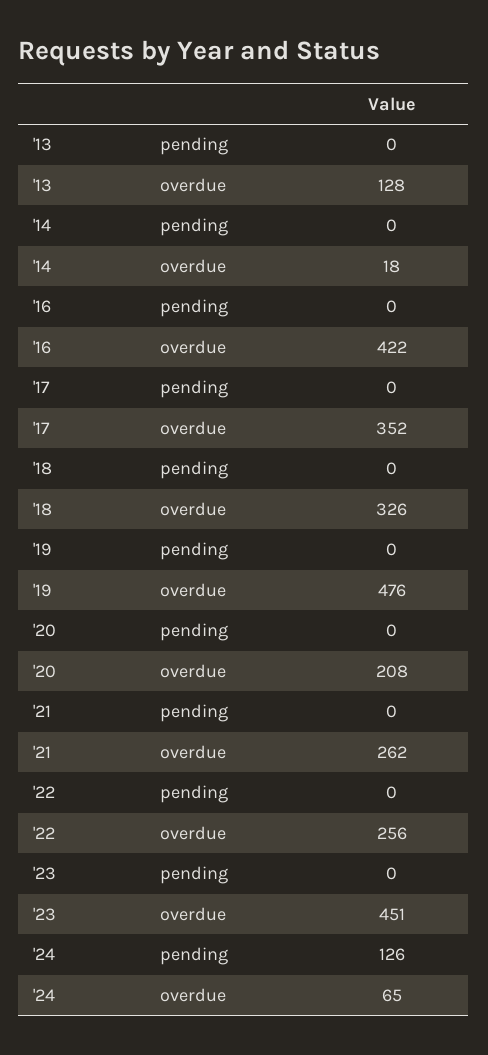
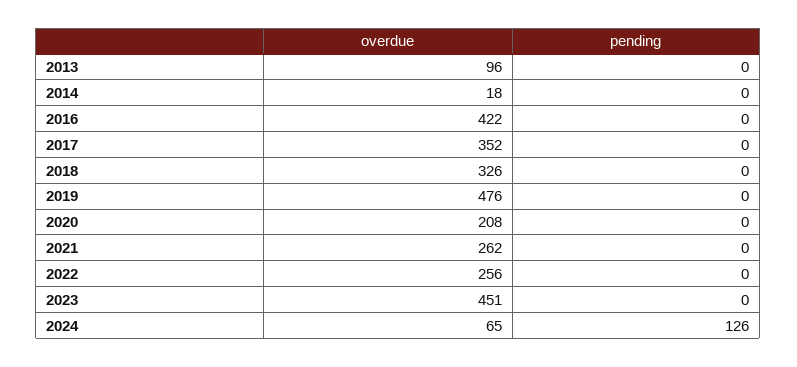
  {
    "'13": {
      "pending": 0,
-     "overdue": 128
+     "overdue": 96
    },
    "'14": {
      "pending": 0,
      "overdue": 18
    },
    "'16": {
      "pending": 0,
      "overdue": 422
    },
    "'17": {
      "pending": 0,
      "overdue": 352
    },
    "'18": {
      "pending": 0,
      "overdue": 326
    },
    "'19": {
      "pending": 0,
      "overdue": 476
    },
    "'20": {
      "pending": 0,
      "overdue": 208
    },
    "'21": {
      "pending": 0,
      "overdue": 262
    },
    "'22": {
      "pending": 0,
      "overdue": 256
    },
    "'23": {
      "pending": 0,
      "overdue": 451
    },
    "'24": {
      "pending": 126,
      "overdue": 65
    }
  }

